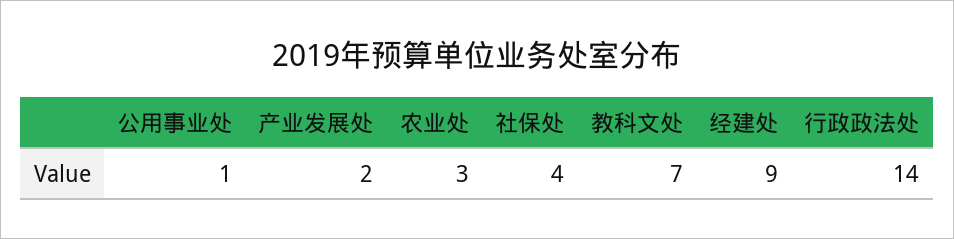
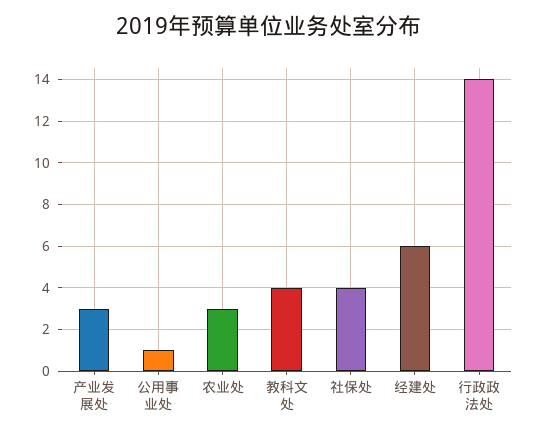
  {
    "公用事业处": 1,
-   "产业发展处": 2,
+   "产业发展处": 3,
    "农业处": 3,
    "社保处": 4,
-   "教科文处": 7,
+   "教科文处": 4,
-   "经建处": 9,
+   "经建处": 6,
    "行政政法处": 14
  }

